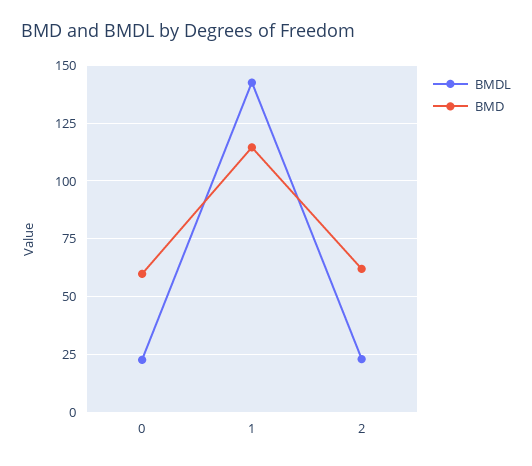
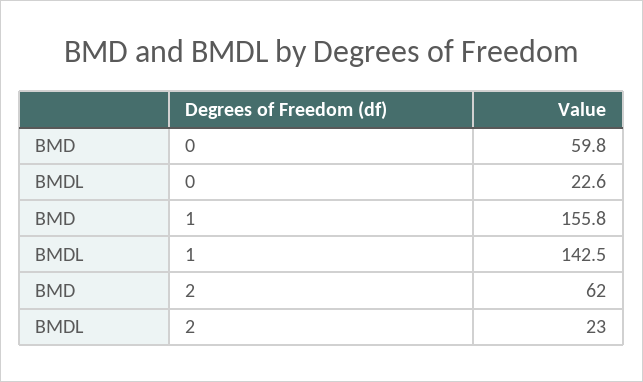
  {
    "BMDL": {
      "0": 22.6,
      "1": 142.5,
      "2": 23
    },
    "BMD": {
      "0": 59.8,
-     "1": 115,
+     "1": 155.8,
      "2": 62
    }
  }

